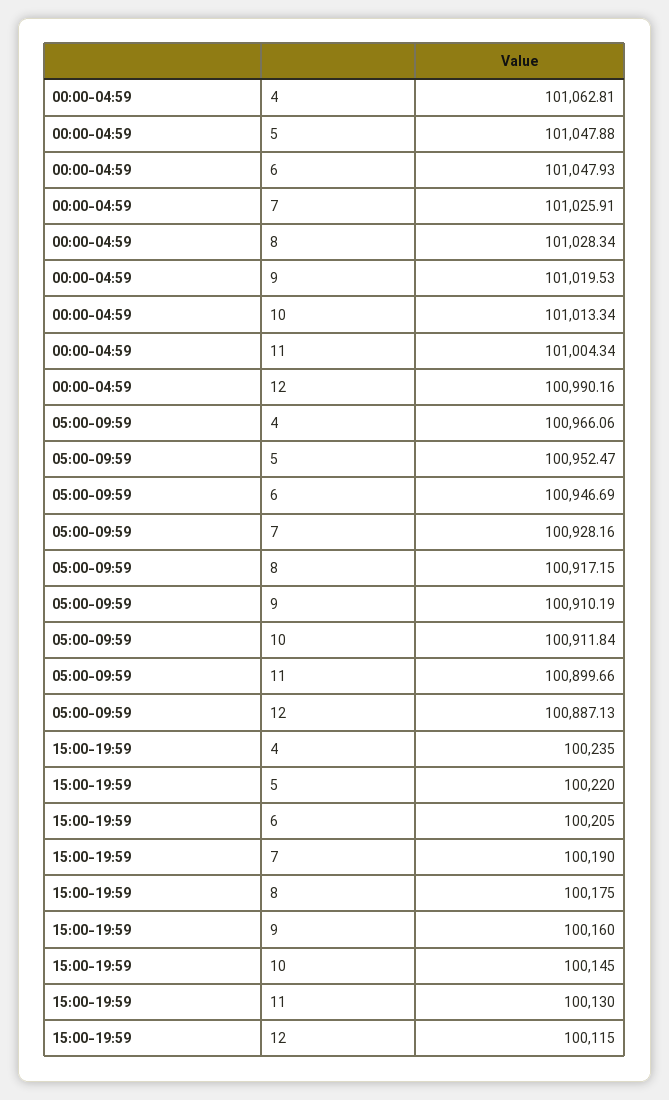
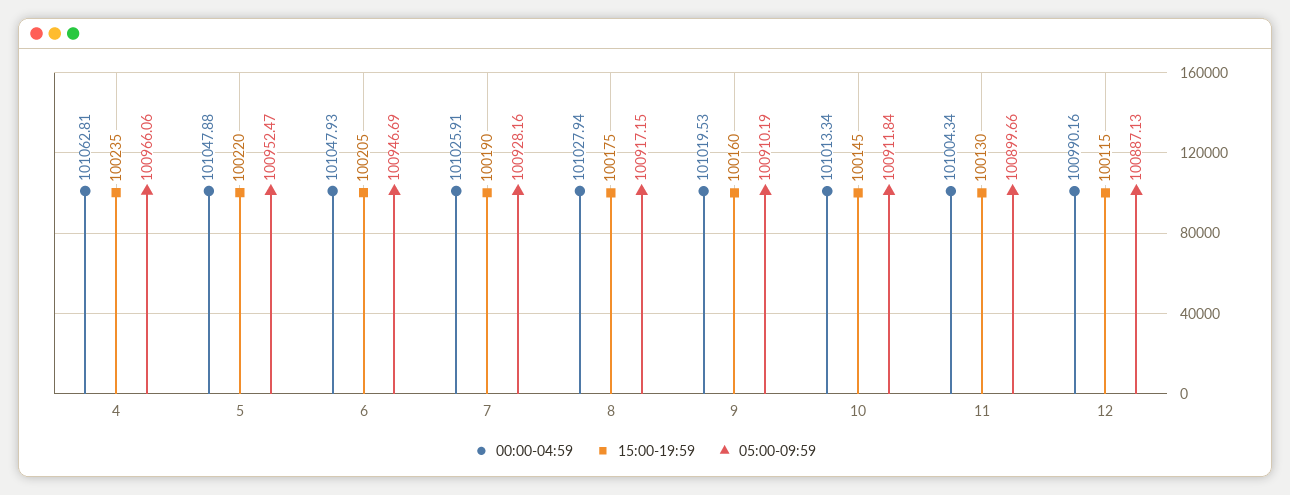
  {
    "00:00-04:59": {
      "4": 101062.81,
      "5": 101047.88,
      "6": 101047.93,
      "7": 101025.91,
-     "8": 101028.34,
+     "8": 101027.94,
      "9": 101019.53,
      "10": 101013.34,
      "11": 101004.34,
      "12": 100990.16
    },
    "05:00-09:59": {
      "4": 100966.06,
      "5": 100952.47,
      "6": 100946.69,
      "7": 100928.16,
      "8": 100917.15,
      "9": 100910.19,
      "10": 100911.84,
      "11": 100899.66,
      "12": 100887.13
    },
    "15:00-19:59": {
      "4": 100235,
      "5": 100220,
      "6": 100205,
      "7": 100190,
      "8": 100175,
      "9": 100160,
      "10": 100145,
      "11": 100130,
      "12": 100115
    }
  }

